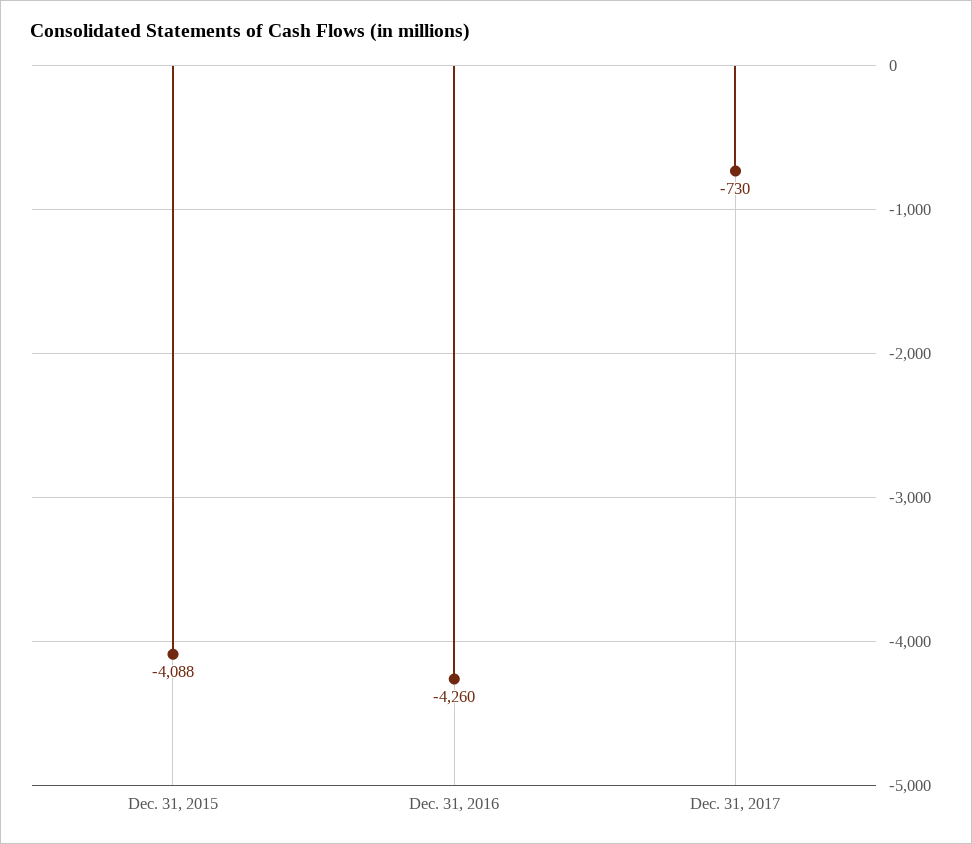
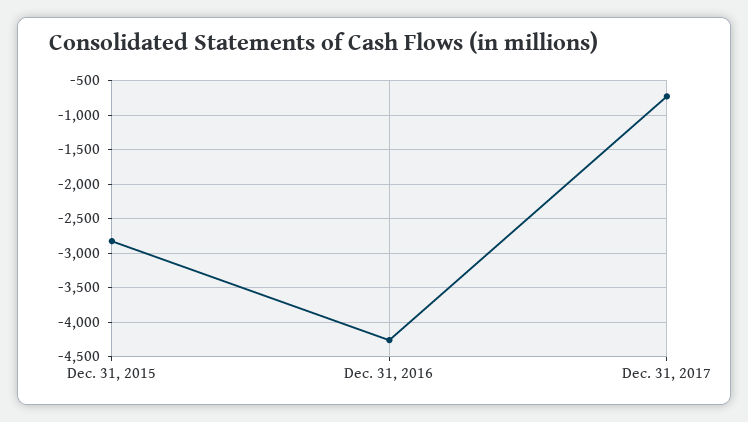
  {
-   "Dec. 31, 2015": -4088,
+   "Dec. 31, 2015": -2800,
    "Dec. 31, 2016": -4260,
    "Dec. 31, 2017": -730
  }

